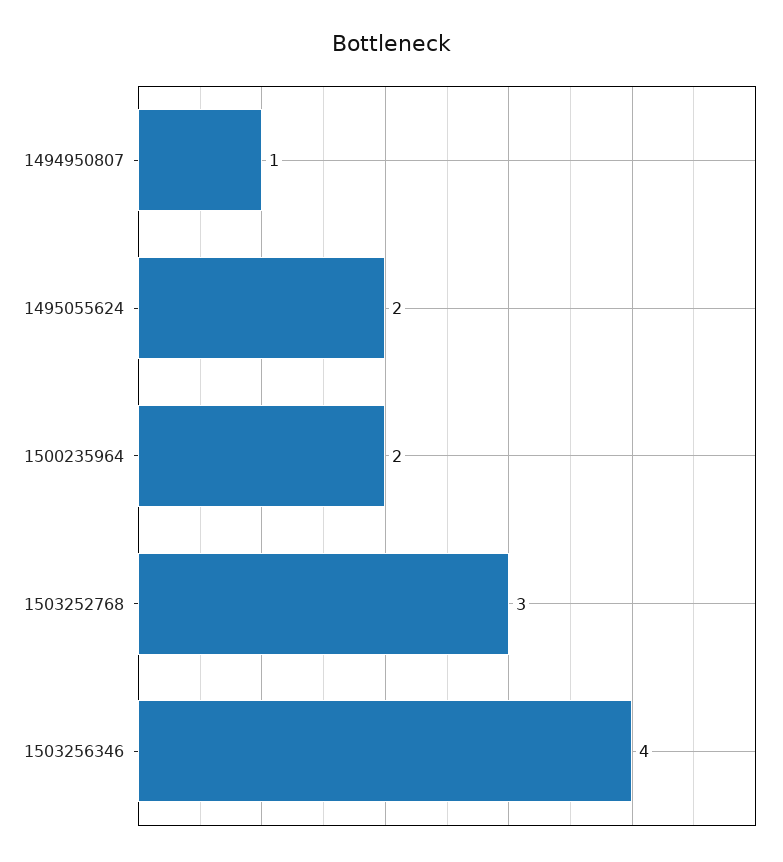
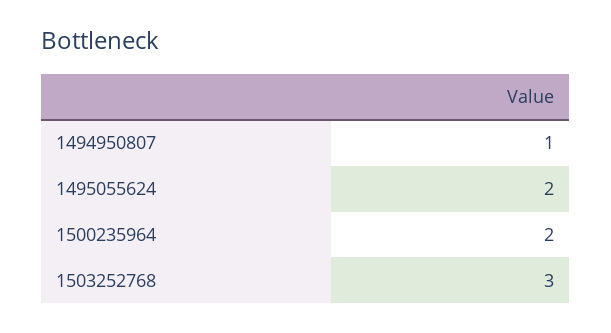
  {
    "1494950807": 1,
    "1495055624": 2,
    "1500235964": 2,
-   "1503252768": 3,
+   "1503252768": 3
-   "1503256346": 4
  }

